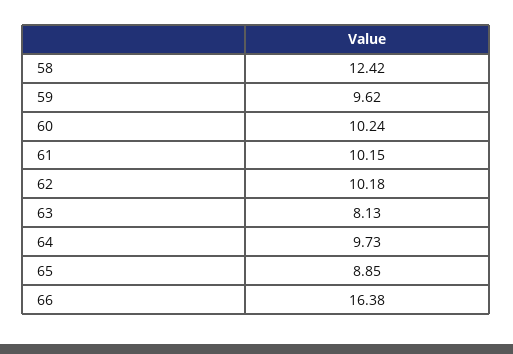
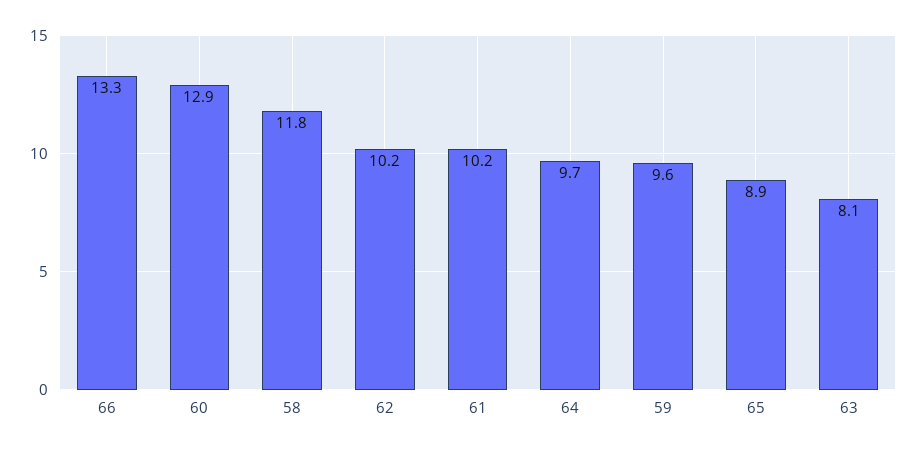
  {
-   "58": 12.42,
+   "58": 11.8,
    "59": 9.62,
-   "60": 10.24,
+   "60": 12.9,
    "61": 10.15,
    "62": 10.18,
    "63": 8.13,
    "64": 9.73,
    "65": 8.85,
-   "66": 16.38
+   "66": 13.3
  }

